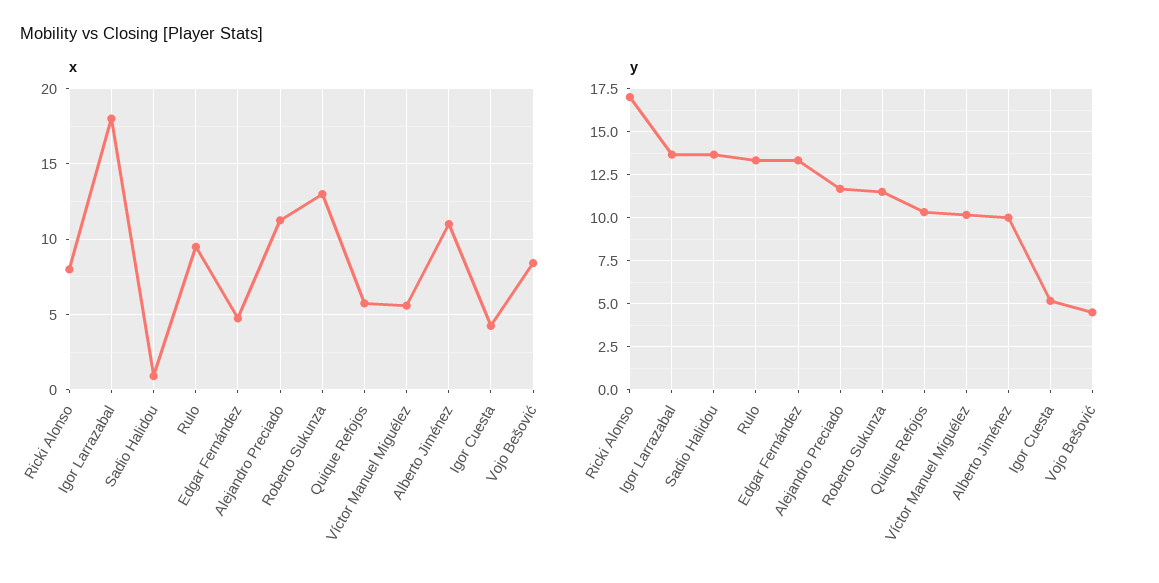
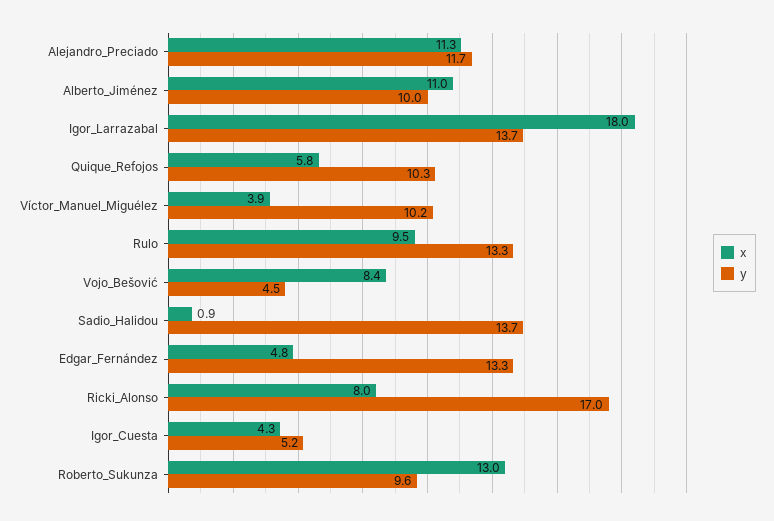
  {
    "x": {
      "Ricki Alonso": 8,
      "Igor Larrazabal": 18,
      "Sadio Halidou": 0.9,
      "Rulo": 9.5,
      "Edgar Fernández": 4.8,
      "Alejandro Preciado": 11.3,
      "Roberto Sukunza": 13,
      "Quique Refojos": 5.8,
-     "Víctor Manuel Miguélez": 5.5,
+     "Víctor Manuel Miguélez": 3.9,
      "Alberto Jiménez": 11,
      "Igor Cuesta": 4.3,
      "Vojo Bešović": 8.4
    },
    "y": {
      "Ricki Alonso": 17,
      "Igor Larrazabal": 13.7,
      "Sadio Halidou": 13.7,
      "Rulo": 13.3,
      "Edgar Fernández": 13.3,
      "Alejandro Preciado": 11.7,
-     "Roberto Sukunza": 11.5,
+     "Roberto Sukunza": 9.6,
      "Quique Refojos": 10.3,
      "Víctor Manuel Miguélez": 10.2,
      "Alberto Jiménez": 10,
      "Igor Cuesta": 5.2,
      "Vojo Bešović": 4.5
    }
  }

